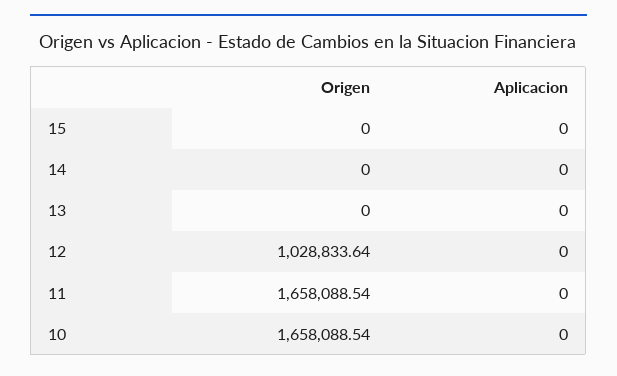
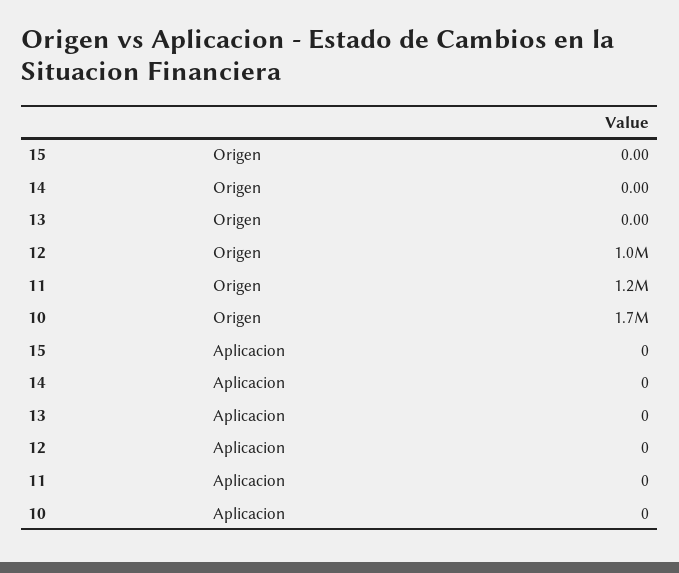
  {
    "Origen": {
      "15": 0,
      "14": 0,
      "13": 0,
      "12": 1028833.64,
-     "11": 1658088.54,
+     "11": 1200000,
      "10": 1658088.54
    },
    "Aplicacion": {
      "15": 0,
      "14": 0,
      "13": 0,
      "12": 0,
      "11": 0,
      "10": 0
    }
  }

